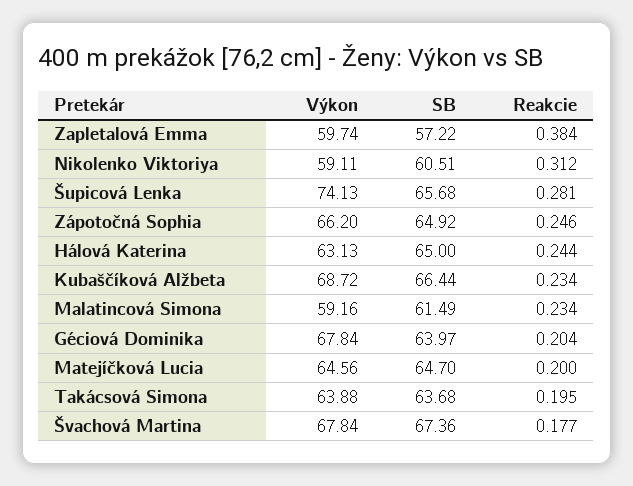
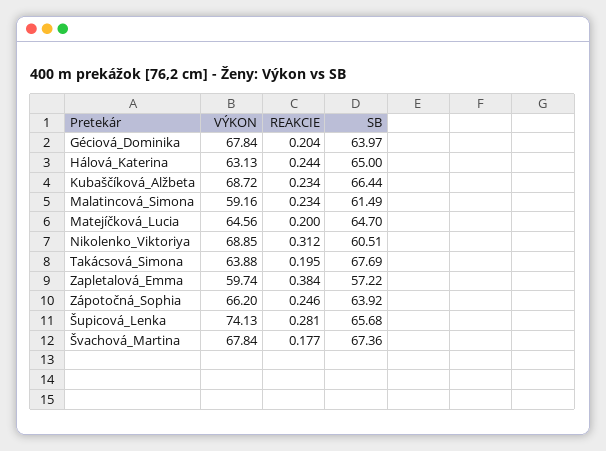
  {
    "Výkon": {
      "Zapletalová Emma": 59.74,
-     "Nikolenko Viktoriya": 59.11,
+     "Nikolenko Viktoriya": 68.85,
      "Šupicová Lenka": 74.13,
      "Zápotočná Sophia": 66.2,
      "Hálová Katerina": 63.13,
      "Kubaščíková Alžbeta": 68.72,
      "Malatincová Simona": 59.16,
      "Géciová Dominika": 67.84,
      "Matejíčková Lucia": 64.56,
      "Takácsová Simona": 63.88,
      "Švachová Martina": 67.84
    },
    "SB": {
      "Zapletalová Emma": 57.22,
      "Nikolenko Viktoriya": 60.51,
      "Šupicová Lenka": 65.68,
-     "Zápotočná Sophia": 64.92,
+     "Zápotočná Sophia": 63.92,
      "Hálová Katerina": 65,
      "Kubaščíková Alžbeta": 66.44,
      "Malatincová Simona": 61.49,
      "Géciová Dominika": 63.97,
      "Matejíčková Lucia": 64.7,
-     "Takácsová Simona": 63.68,
+     "Takácsová Simona": 67.69,
      "Švachová Martina": 67.36
    },
    "Reakcie": {
      "Zapletalová Emma": 0.384,
      "Nikolenko Viktoriya": 0.312,
      "Šupicová Lenka": 0.281,
      "Zápotočná Sophia": 0.246,
      "Hálová Katerina": 0.244,
      "Kubaščíková Alžbeta": 0.234,
      "Malatincová Simona": 0.234,
      "Géciová Dominika": 0.204,
      "Matejíčková Lucia": 0.2,
      "Takácsová Simona": 0.195,
      "Švachová Martina": 0.177
    }
  }

